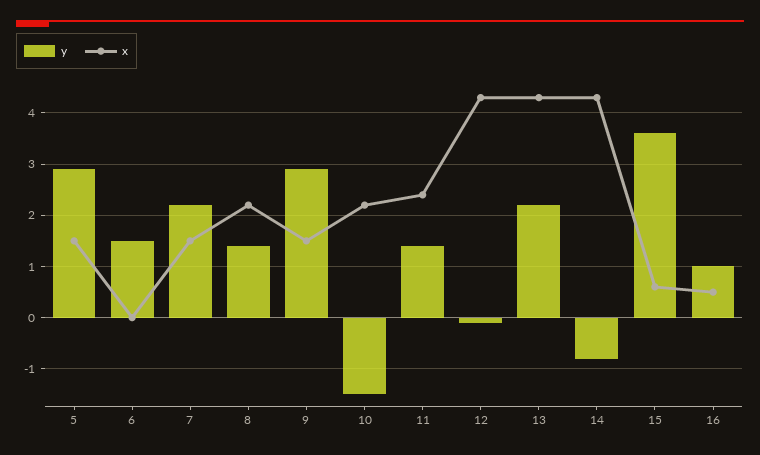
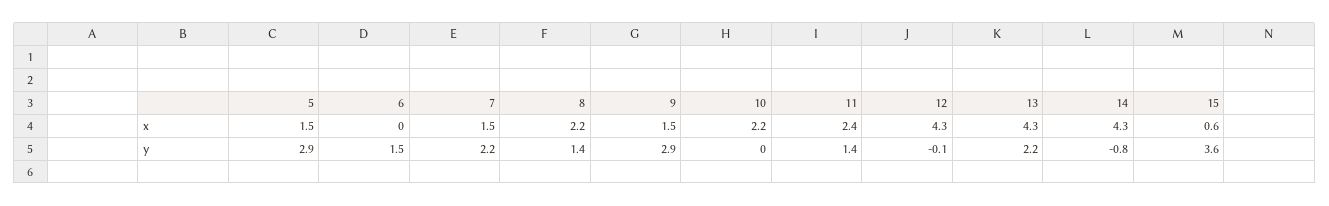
  {
    "y": {
      "5": 2.9,
      "6": 1.5,
      "7": 2.2,
      "8": 1.4,
      "9": 2.9,
-     "10": -1.5,
+     "10": 0,
      "11": 1.4,
      "12": -0.1,
      "13": 2.2,
      "14": -0.8,
-     "15": 3.6,
+     "15": 3.6
-     "16": 1
    },
    "x": {
      "5": 1.5,
      "6": 0,
      "7": 1.5,
      "8": 2.2,
      "9": 1.5,
      "10": 2.2,
      "11": 2.4,
      "12": 4.3,
      "13": 4.3,
      "14": 4.3,
-     "15": 0.6,
+     "15": 0.6
-     "16": 0.5
    }
  }

